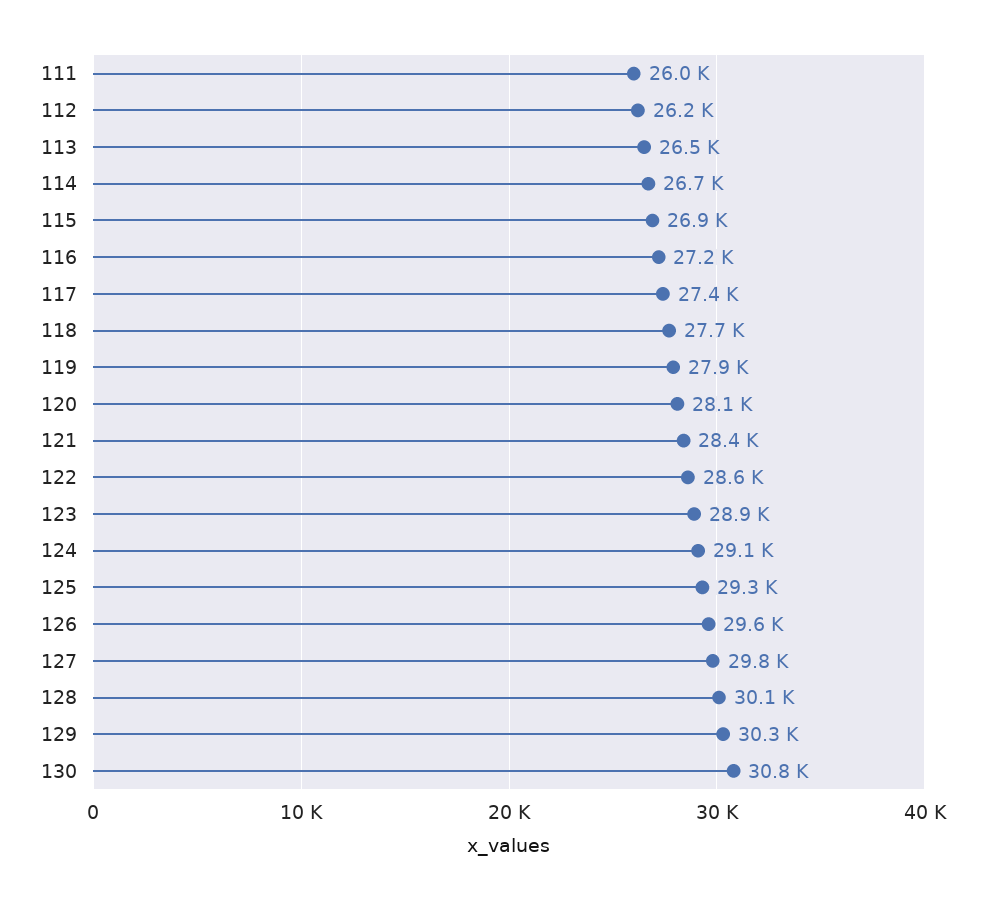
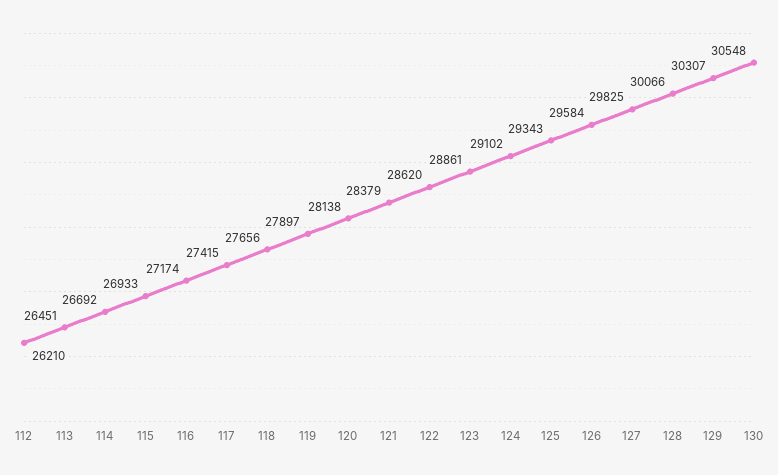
  {
-   "111": 26000,
    "112": 26210,
    "113": 26451,
    "114": 26692,
    "115": 26933,
    "116": 27174,
    "117": 27415,
    "118": 27656,
    "119": 27897,
    "120": 28138,
    "121": 28379,
    "122": 28620,
    "123": 28861,
    "124": 29102,
    "125": 29343,
    "126": 29584,
    "127": 29825,
    "128": 30066,
    "129": 30307,
-   "130": 30800
+   "130": 30548
  }

